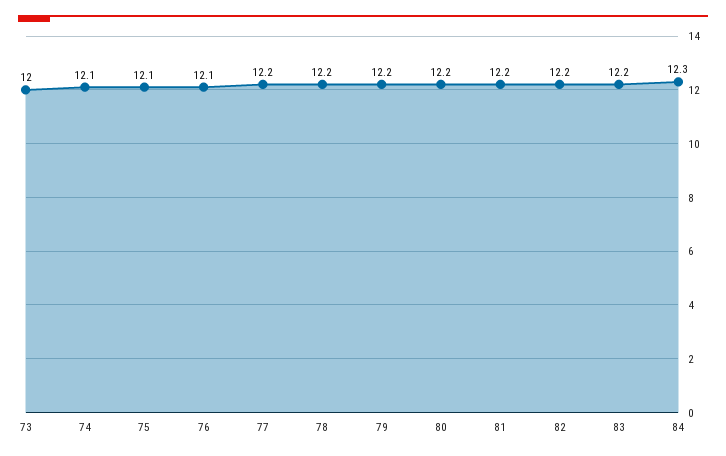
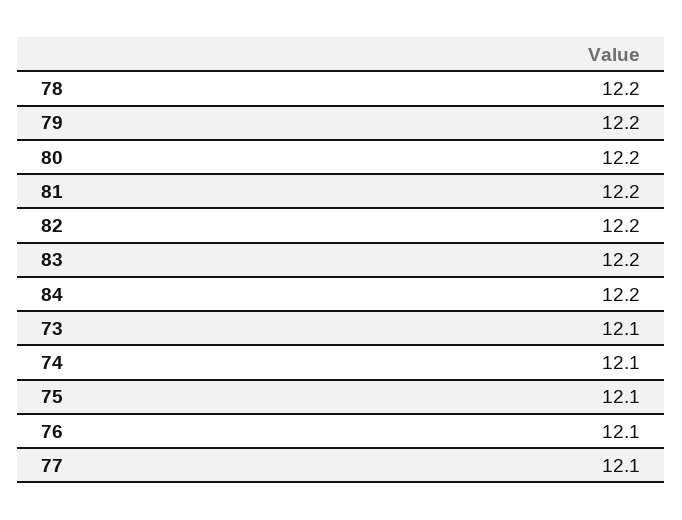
  {
-   "73": 12,
+   "73": 12.1,
    "74": 12.1,
    "75": 12.1,
    "76": 12.1,
-   "77": 12.2,
+   "77": 12.1,
    "78": 12.2,
    "79": 12.2,
    "80": 12.2,
    "81": 12.2,
    "82": 12.2,
    "83": 12.2,
-   "84": 12.3
+   "84": 12.2
  }

